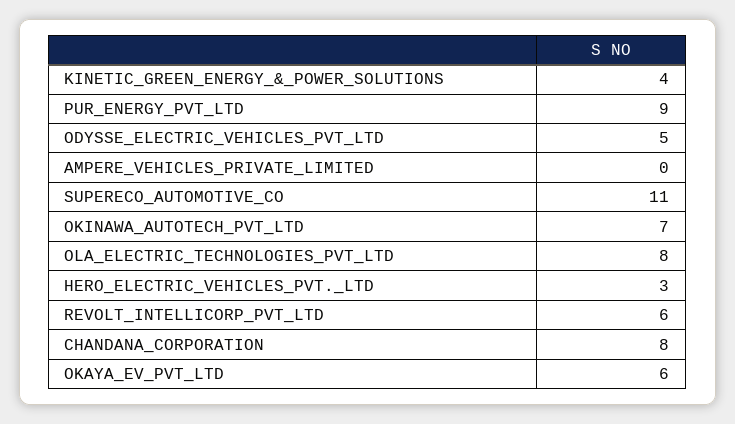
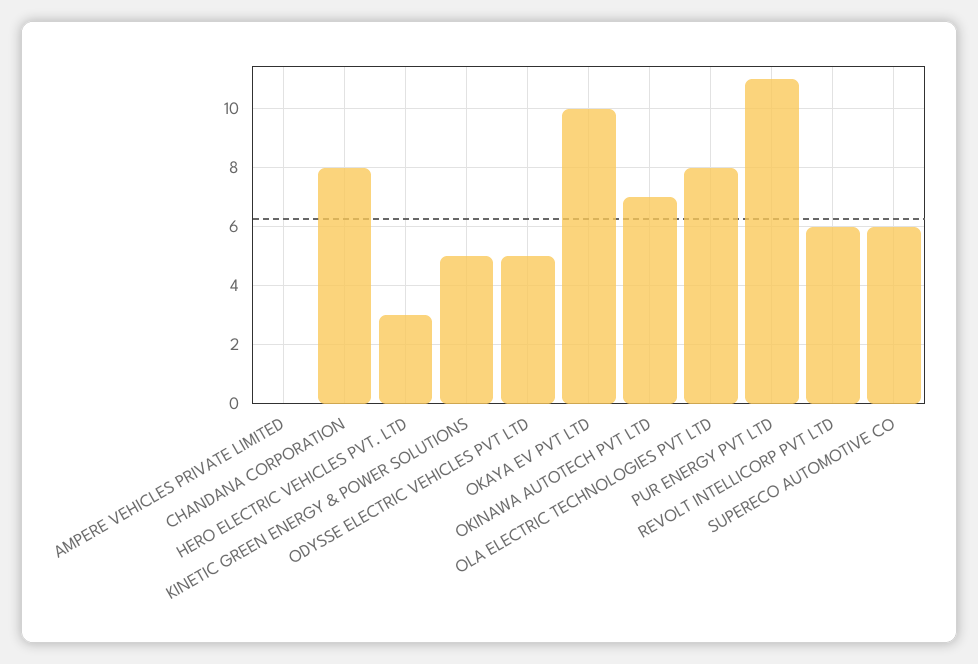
  {
-   "KINETIC_GREEN_ENERGY_&_POWER_SOLUTIONS": 4,
+   "KINETIC_GREEN_ENERGY_&_POWER_SOLUTIONS": 5,
-   "PUR_ENERGY_PVT_LTD": 9,
+   "PUR_ENERGY_PVT_LTD": 11,
    "ODYSSE_ELECTRIC_VEHICLES_PVT_LTD": 5,
    "AMPERE_VEHICLES_PRIVATE_LIMITED": 0,
-   "SUPERECO_AUTOMOTIVE_CO": 11,
+   "SUPERECO_AUTOMOTIVE_CO": 6,
    "OKINAWA_AUTOTECH_PVT_LTD": 7,
    "OLA_ELECTRIC_TECHNOLOGIES_PVT_LTD": 8,
    "HERO_ELECTRIC_VEHICLES_PVT._LTD": 3,
    "REVOLT_INTELLICORP_PVT_LTD": 6,
    "CHANDANA_CORPORATION": 8,
-   "OKAYA_EV_PVT_LTD": 6
+   "OKAYA_EV_PVT_LTD": 10
  }

